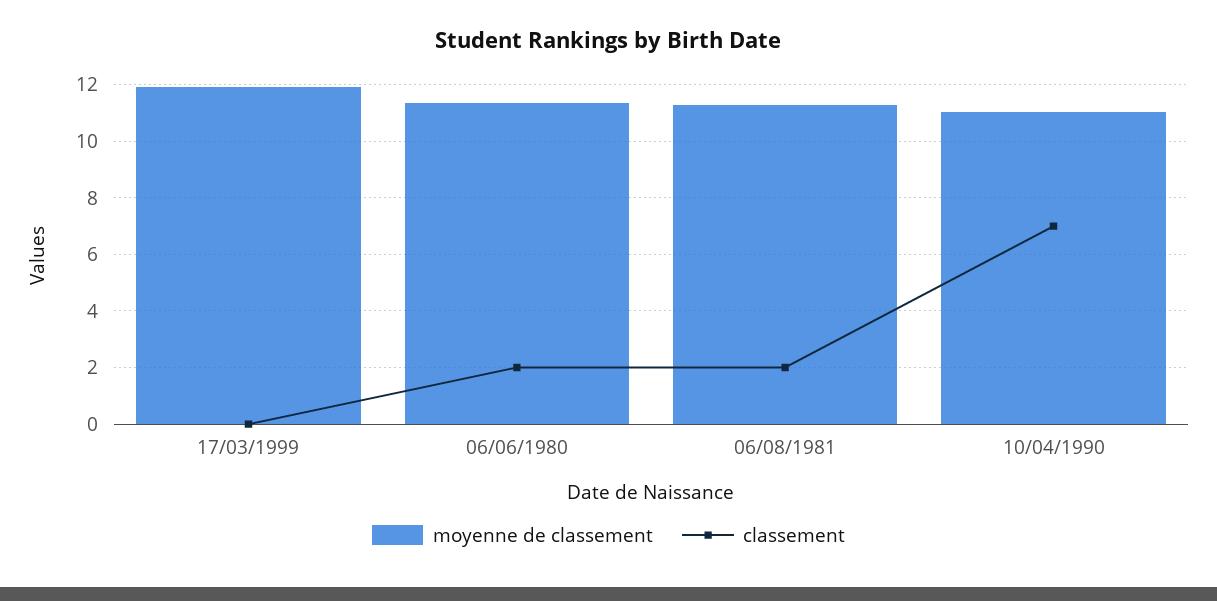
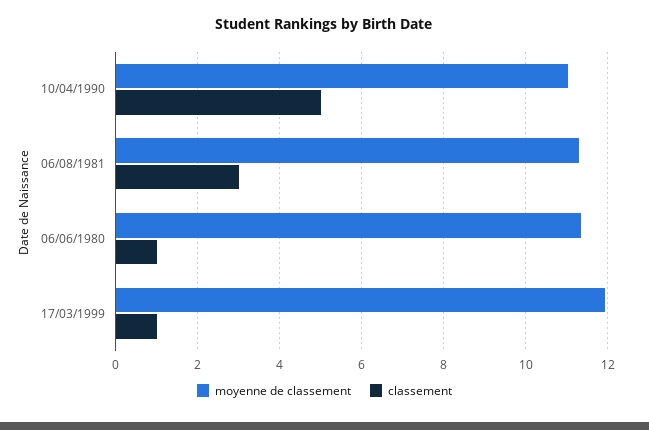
  {
    "moyenne de classement": {
      "17/03/1999": 12,
      "06/06/1980": 11.4,
      "06/08/1981": 11.2,
      "10/04/1990": 11
    },
    "classement": {
-     "17/03/1999": 0,
+     "17/03/1999": 1,
-     "06/06/1980": 2,
+     "06/06/1980": 1,
-     "06/08/1981": 2,
+     "06/08/1981": 3,
-     "10/04/1990": 7
+     "10/04/1990": 5
    }
  }

